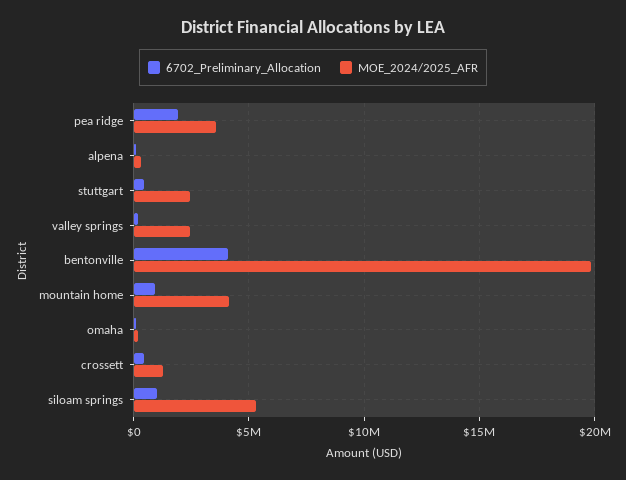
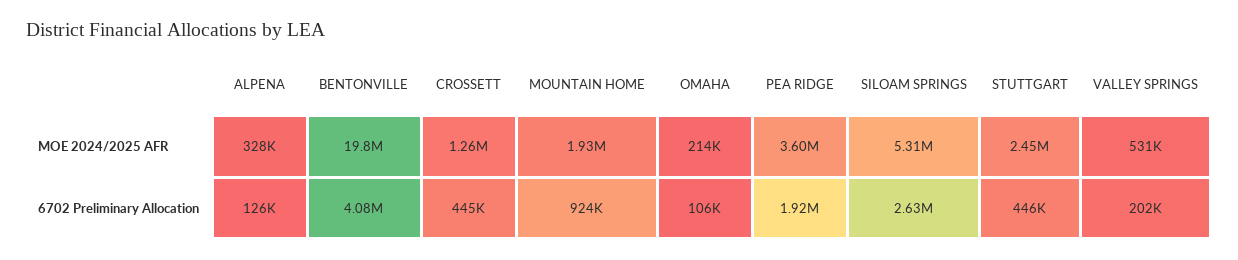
  {
    "6702_Preliminary_Allocation": {
      "pea ridge": 1920000,
      "alpena": 126000,
      "stuttgart": 446000,
      "valley springs": 202000,
      "bentonville": 4080000,
      "mountain home": 924000,
      "omaha": 106000,
      "crossett": 445000,
-     "siloam springs": 1000000
+     "siloam springs": 2630000
    },
    "MOE_2024/2025_AFR": {
      "pea ridge": 3600000,
      "alpena": 328000,
      "stuttgart": 2450000,
-     "valley springs": 2500000,
+     "valley springs": 531000,
      "bentonville": 19800000,
-     "mountain home": 4000000,
+     "mountain home": 1930000,
      "omaha": 214000,
      "crossett": 1260000,
      "siloam springs": 5310000
    }
  }

